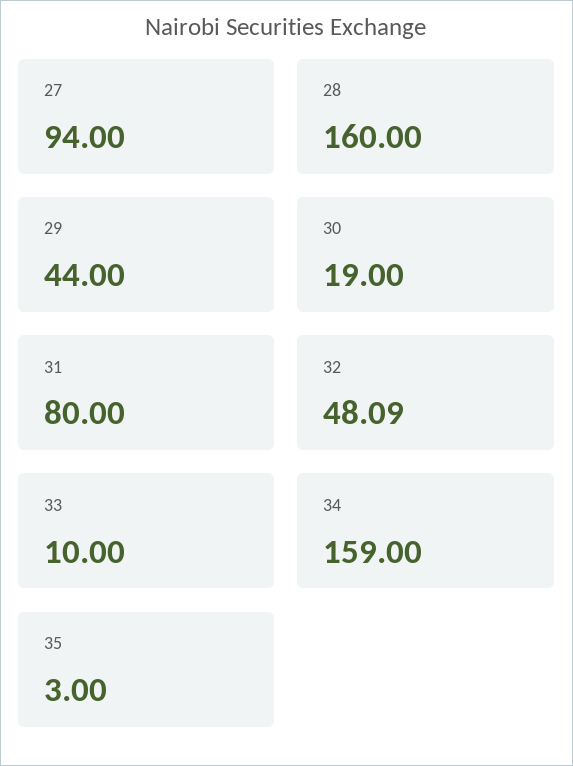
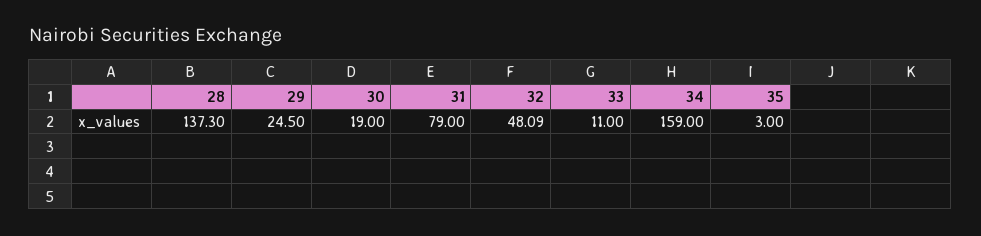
  {
-   "27": 94,
-   "28": 160,
+   "28": 137.3,
-   "29": 44,
+   "29": 24.5,
    "30": 19,
-   "31": 80,
+   "31": 79,
    "32": 48.09,
-   "33": 10,
+   "33": 11,
    "34": 159,
    "35": 3
  }

